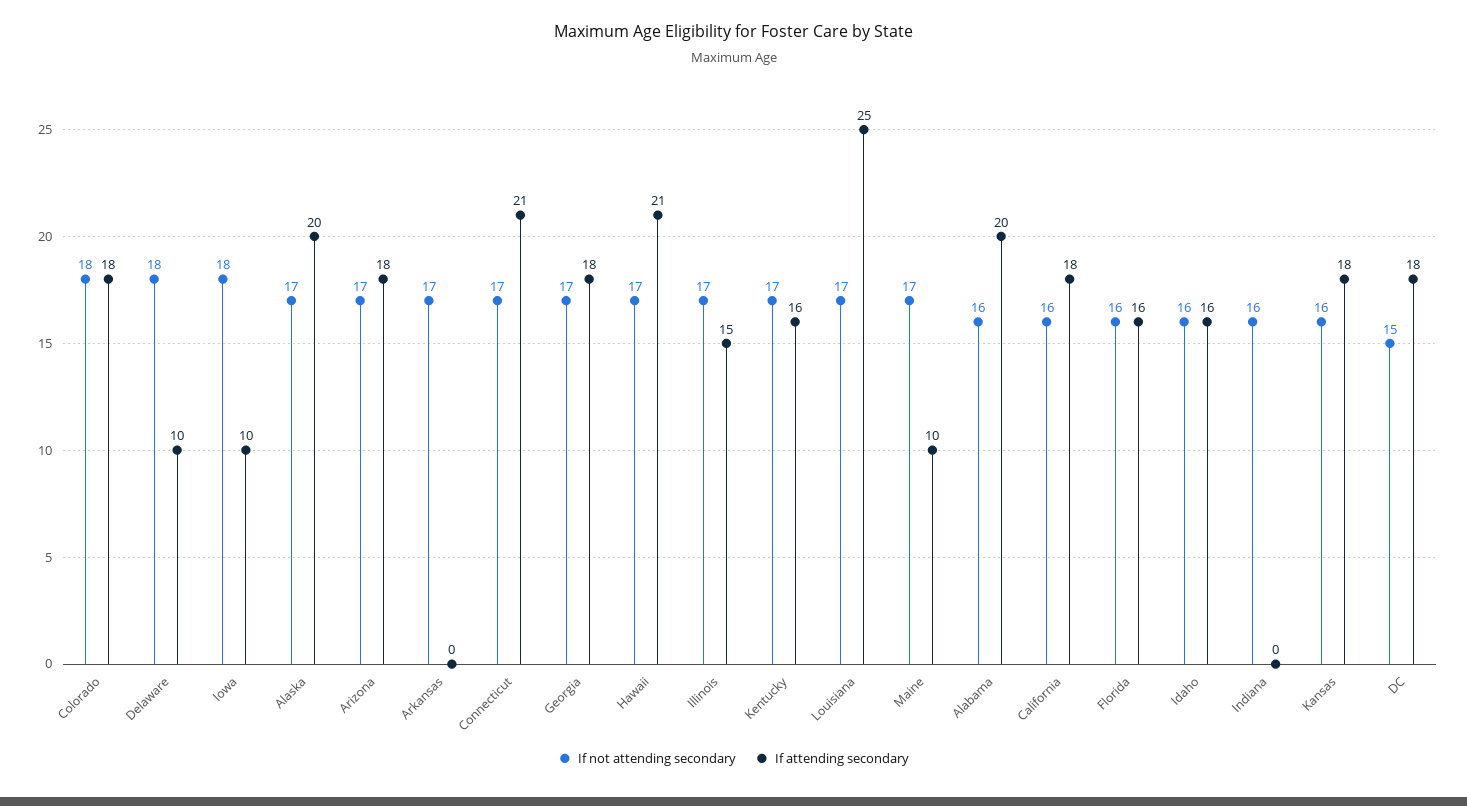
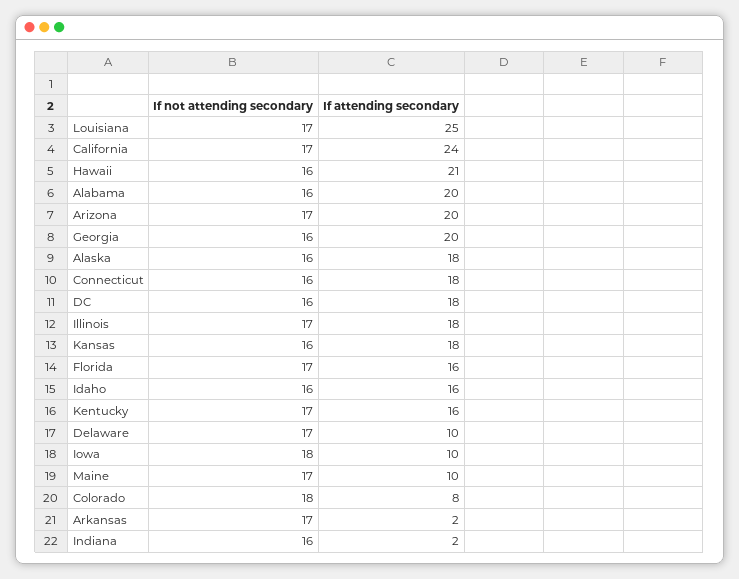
  {
    "If not attending secondary": {
      "Colorado": 18,
-     "Delaware": 18,
+     "Delaware": 17,
      "Iowa": 18,
-     "Alaska": 17,
+     "Alaska": 16,
      "Arizona": 17,
      "Arkansas": 17,
-     "Connecticut": 17,
+     "Connecticut": 16,
-     "Georgia": 17,
+     "Georgia": 16,
-     "Hawaii": 17,
+     "Hawaii": 16,
      "Illinois": 17,
      "Kentucky": 17,
      "Louisiana": 17,
      "Maine": 17,
      "Alabama": 16,
-     "California": 16,
+     "California": 17,
-     "Florida": 16,
+     "Florida": 17,
      "Idaho": 16,
      "Indiana": 16,
      "Kansas": 16,
-     "DC": 15
+     "DC": 16
    },
    "If attending secondary": {
-     "Colorado": 18,
+     "Colorado": 8,
      "Delaware": 10,
      "Iowa": 10,
-     "Alaska": 20,
+     "Alaska": 18,
-     "Arizona": 18,
+     "Arizona": 20,
-     "Arkansas": 0,
+     "Arkansas": 2,
-     "Connecticut": 21,
+     "Connecticut": 18,
-     "Georgia": 18,
+     "Georgia": 20,
      "Hawaii": 21,
-     "Illinois": 15,
+     "Illinois": 18,
      "Kentucky": 16,
      "Louisiana": 25,
      "Maine": 10,
      "Alabama": 20,
-     "California": 18,
+     "California": 24,
      "Florida": 16,
      "Idaho": 16,
-     "Indiana": 0,
+     "Indiana": 2,
      "Kansas": 18,
      "DC": 18
    }
  }

